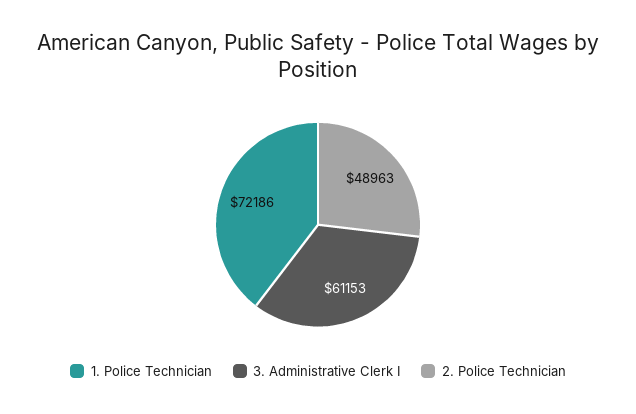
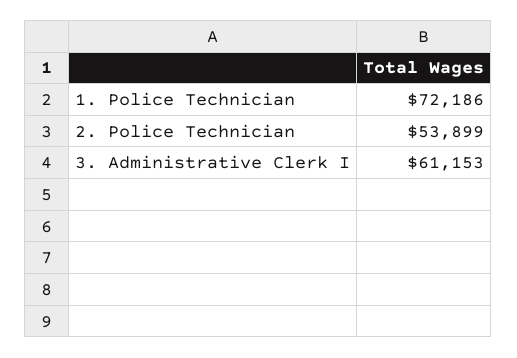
  {
    "1. Police Technician": 72186,
    "3. Administrative Clerk I": 61153,
-   "2. Police Technician": 48963
+   "2. Police Technician": 53899
  }

